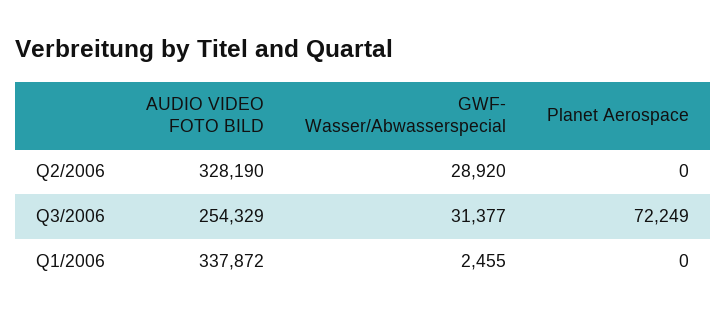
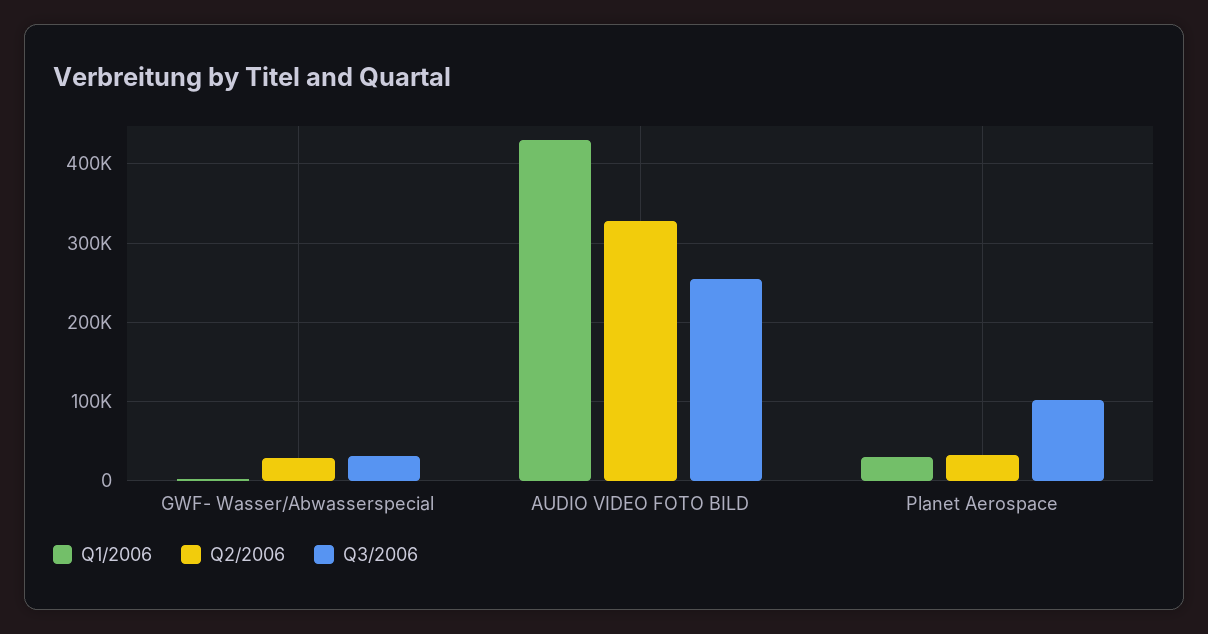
  {
    "Q2/2006": {
      "AUDIO VIDEO FOTO BILD": 328190,
      "GWF- Wasser/Abwasserspecial": 28920,
-     "Planet Aerospace": 0
+     "Planet Aerospace": 30000
    },
    "Q3/2006": {
      "AUDIO VIDEO FOTO BILD": 254329,
      "GWF- Wasser/Abwasserspecial": 31377,
-     "Planet Aerospace": 72249
+     "Planet Aerospace": 100000
    },
    "Q1/2006": {
-     "AUDIO VIDEO FOTO BILD": 337872,
+     "AUDIO VIDEO FOTO BILD": 430000,
      "GWF- Wasser/Abwasserspecial": 2455,
-     "Planet Aerospace": 0
+     "Planet Aerospace": 30000
    }
  }

